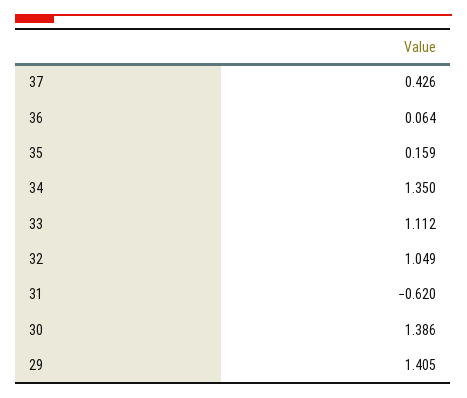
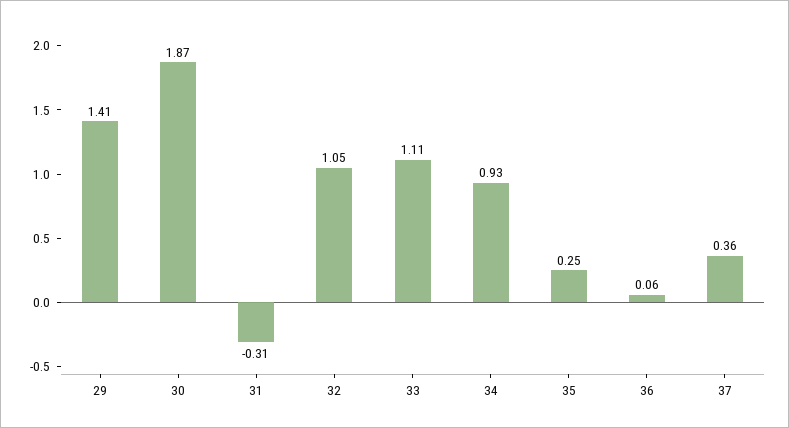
  {
-   "37": 0.426,
+   "37": 0.36,
    "36": 0.064,
-   "35": 0.159,
+   "35": 0.25,
-   "34": 1.35,
+   "34": 0.93,
    "33": 1.112,
    "32": 1.049,
-   "31": -0.62,
+   "31": -0.31,
-   "30": 1.386,
+   "30": 1.87,
    "29": 1.405
  }

